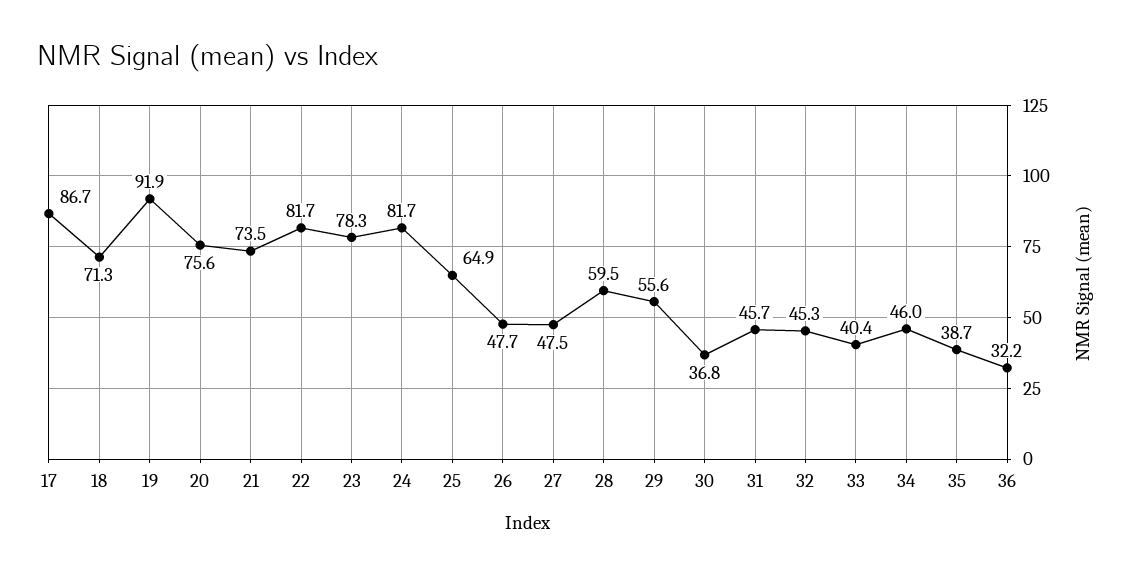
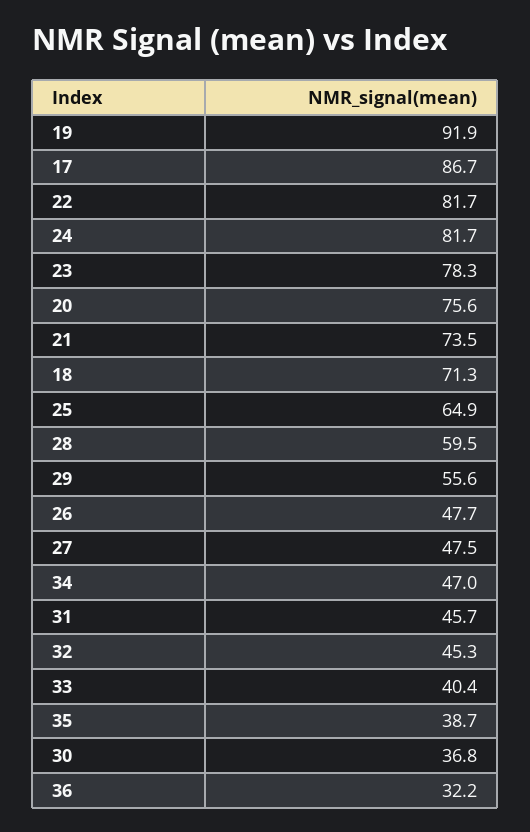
  {
    "17": 86.7,
    "18": 71.3,
    "19": 91.9,
    "20": 75.6,
    "21": 73.5,
    "22": 81.7,
    "23": 78.3,
    "24": 81.7,
    "25": 64.9,
    "26": 47.7,
    "27": 47.5,
    "28": 59.5,
    "29": 55.6,
    "30": 36.8,
    "31": 45.7,
    "32": 45.3,
    "33": 40.4,
-   "34": 46,
+   "34": 47,
    "35": 38.7,
    "36": 32.2
  }

